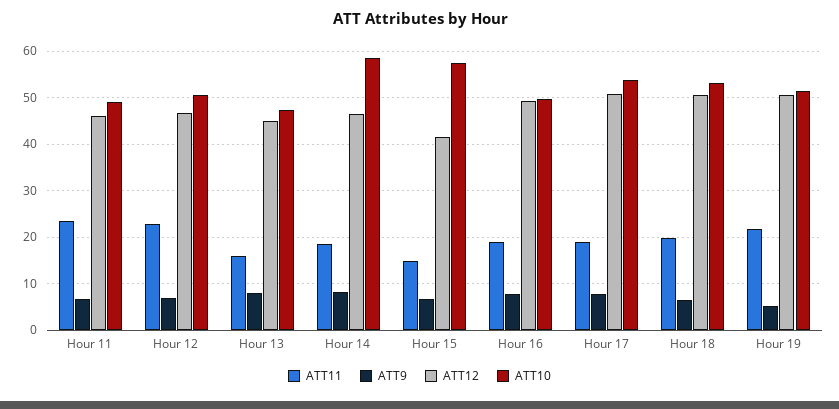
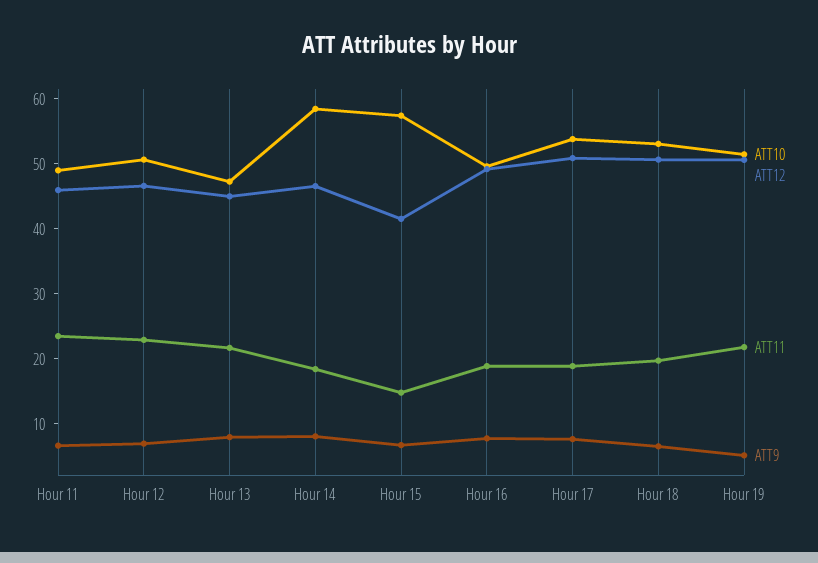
  {
    "ATT11": {
      "Hour 11": 24,
      "Hour 12": 22,
-     "Hour 13": 16,
+     "Hour 13": 22,
      "Hour 14": 18,
      "Hour 15": 14,
      "Hour 16": 18,
      "Hour 17": 18,
      "Hour 18": 20,
      "Hour 19": 22
    },
    "ATT9": {
      "Hour 11": 6,
      "Hour 12": 6,
      "Hour 13": 8,
      "Hour 14": 8,
      "Hour 15": 6,
      "Hour 16": 8,
      "Hour 17": 8,
      "Hour 18": 6,
      "Hour 19": 6
    },
    "ATT12": {
      "Hour 11": 46,
      "Hour 12": 46,
      "Hour 13": 46,
      "Hour 14": 46,
      "Hour 15": 42,
      "Hour 16": 50,
      "Hour 17": 50,
      "Hour 18": 50,
      "Hour 19": 50
    },
    "ATT10": {
      "Hour 11": 50,
      "Hour 12": 50,
      "Hour 13": 48,
      "Hour 14": 58,
      "Hour 15": 58,
      "Hour 16": 50,
      "Hour 17": 54,
      "Hour 18": 54,
      "Hour 19": 52
    }
  }

